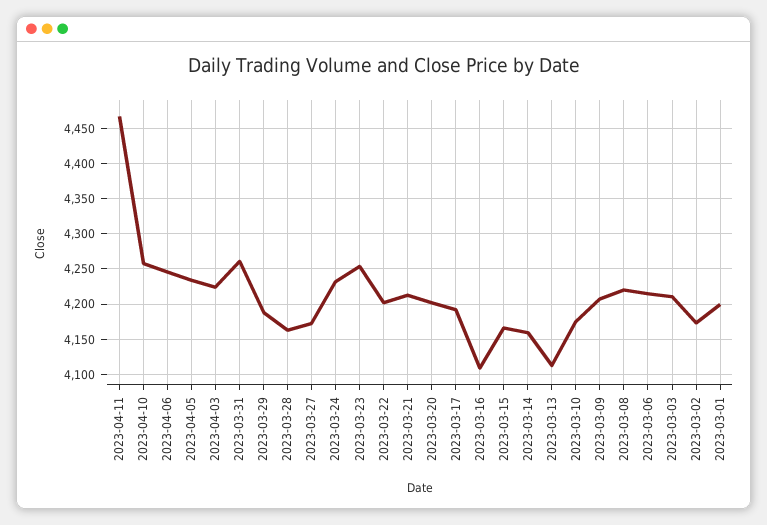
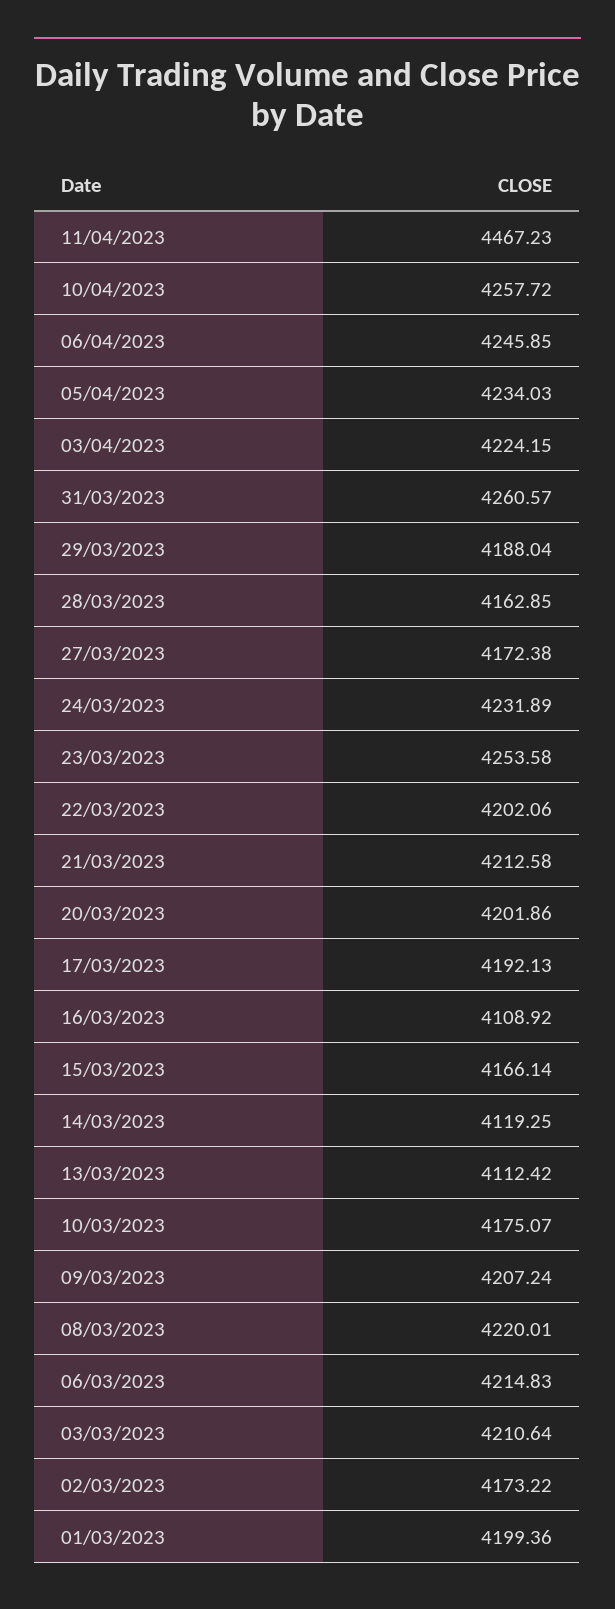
  {
    "2023-04-11": 4467.23,
    "2023-04-10": 4257.72,
    "2023-04-06": 4245.85,
    "2023-04-05": 4234.03,
    "2023-04-03": 4224.15,
    "2023-03-31": 4260.57,
    "2023-03-29": 4188.04,
    "2023-03-28": 4162.85,
    "2023-03-27": 4172.38,
    "2023-03-24": 4231.89,
    "2023-03-23": 4253.58,
    "2023-03-22": 4202.06,
    "2023-03-21": 4212.58,
    "2023-03-20": 4201.86,
    "2023-03-17": 4192.13,
    "2023-03-16": 4108.92,
    "2023-03-15": 4166.14,
-   "2023-03-14": 4160,
+   "2023-03-14": 4119.25,
    "2023-03-13": 4112.42,
    "2023-03-10": 4175.07,
    "2023-03-09": 4207.24,
    "2023-03-08": 4220.01,
    "2023-03-06": 4214.83,
    "2023-03-03": 4210.64,
    "2023-03-02": 4173.22,
    "2023-03-01": 4199.36
  }

